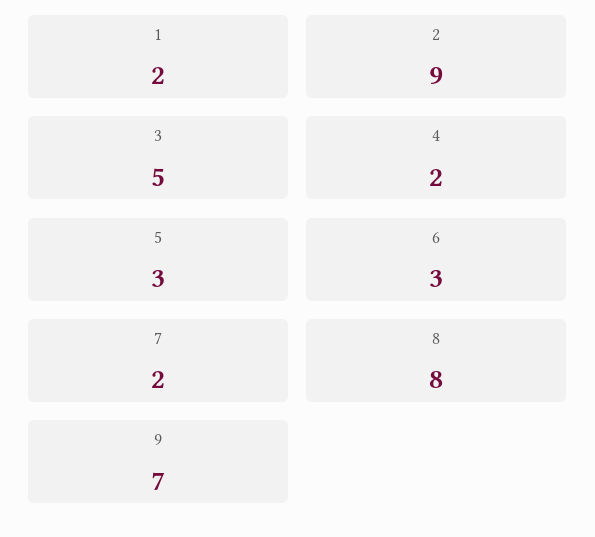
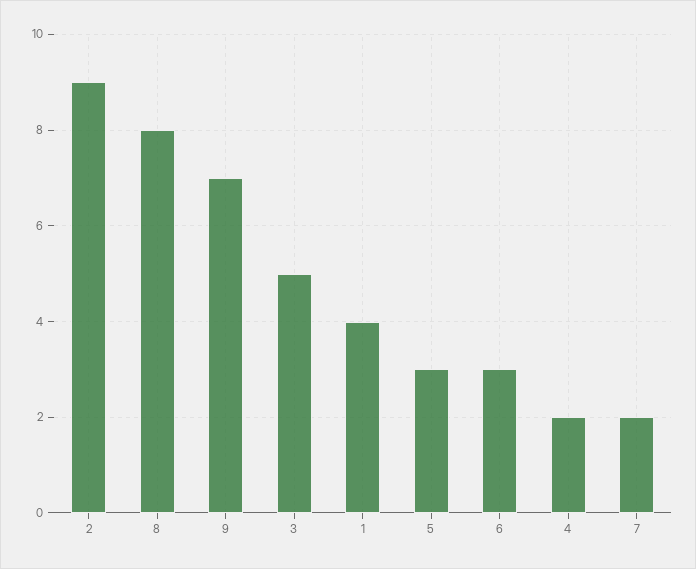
  {
-   "1": 2,
+   "1": 4,
    "2": 9,
    "3": 5,
    "4": 2,
    "5": 3,
    "6": 3,
    "7": 2,
    "8": 8,
    "9": 7
  }

